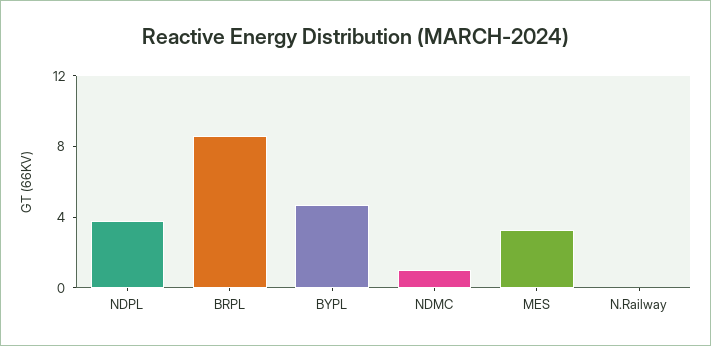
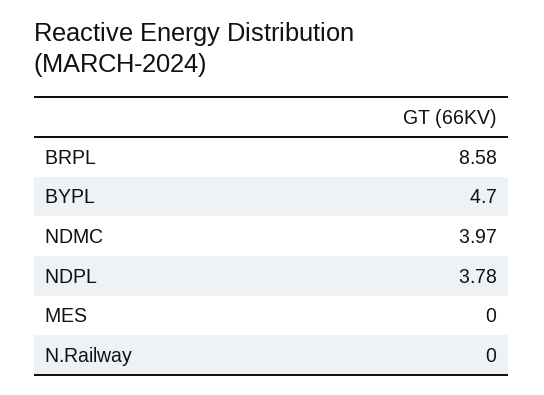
  {
    "NDPL": 3.78,
    "BRPL": 8.58,
    "BYPL": 4.7,
-   "NDMC": 1,
+   "NDMC": 3.97,
-   "MES": 3,
+   "MES": 0,
    "N.Railway": 0
  }

